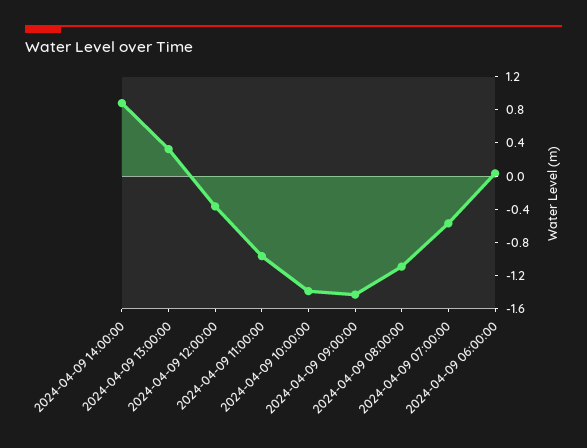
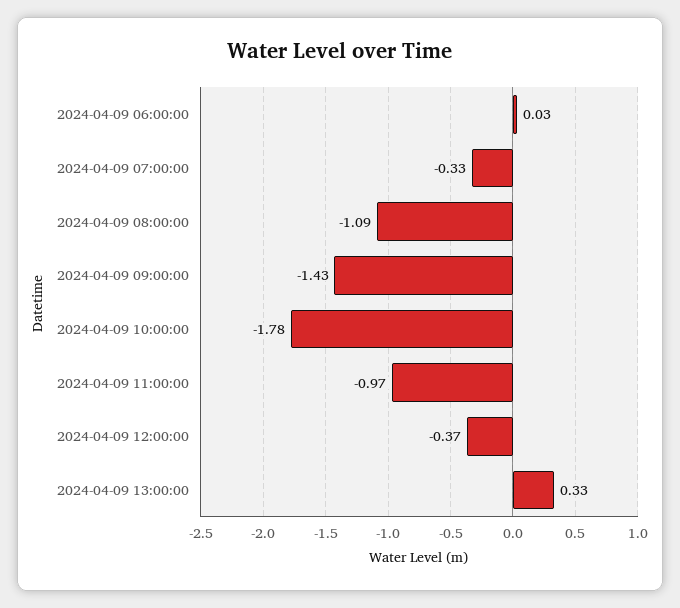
  {
-   "2024-04-09 14:00:00": 0.9,
    "2024-04-09 13:00:00": 0.33,
    "2024-04-09 12:00:00": -0.37,
    "2024-04-09 11:00:00": -0.97,
-   "2024-04-09 10:00:00": -1.4,
+   "2024-04-09 10:00:00": -1.78,
    "2024-04-09 09:00:00": -1.43,
    "2024-04-09 08:00:00": -1.09,
-   "2024-04-09 07:00:00": -0.6,
+   "2024-04-09 07:00:00": -0.33,
    "2024-04-09 06:00:00": 0.03
  }

